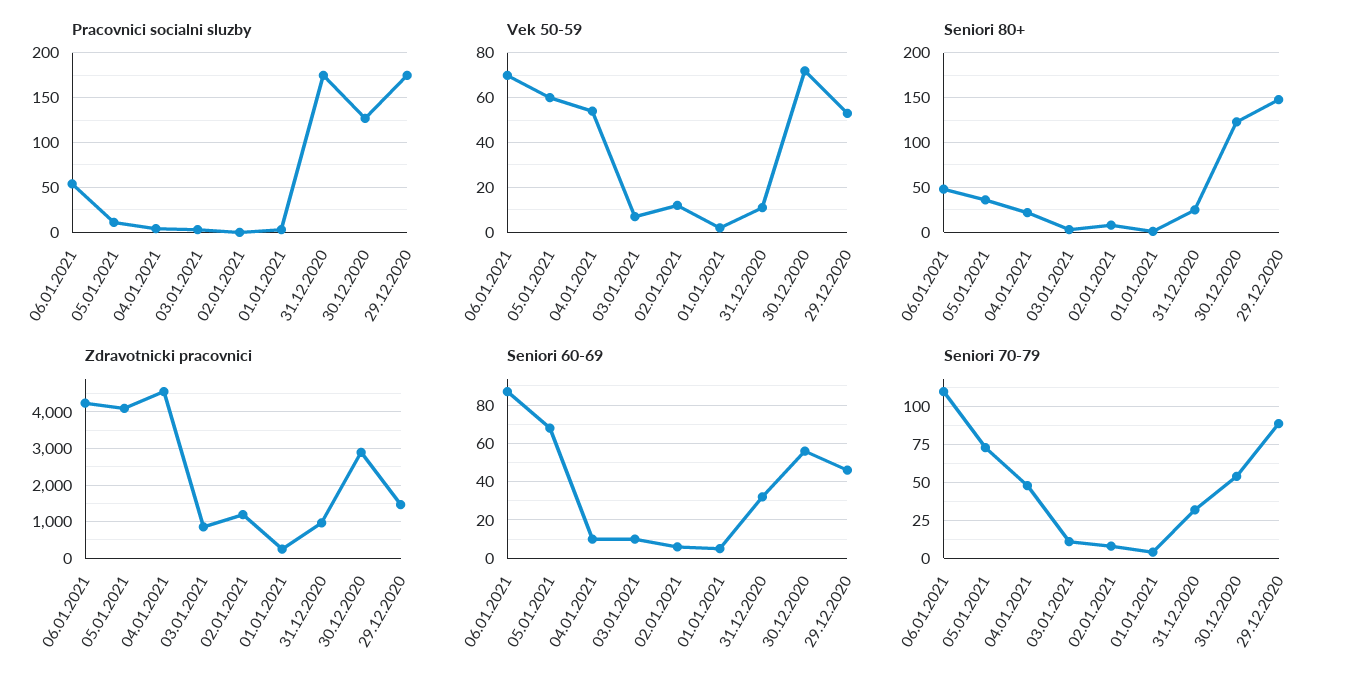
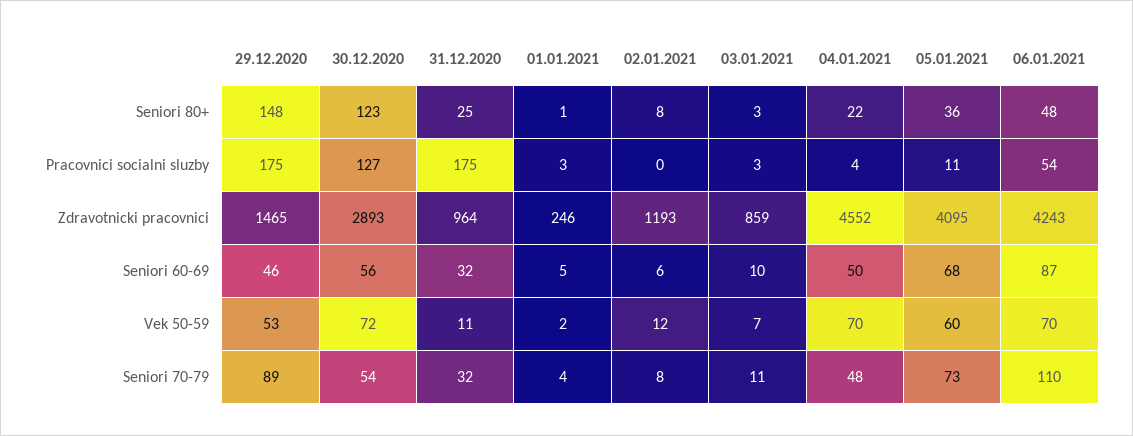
  {
    "Pracovnici socialni sluzby": {
      "06.01.2021": 54,
      "05.01.2021": 11,
      "04.01.2021": 4,
      "03.01.2021": 3,
      "02.01.2021": 0,
      "01.01.2021": 3,
      "31.12.2020": 175,
      "30.12.2020": 127,
      "29.12.2020": 175
    },
    "Vek 50-59": {
      "06.01.2021": 70,
      "05.01.2021": 60,
-     "04.01.2021": 55,
+     "04.01.2021": 70,
      "03.01.2021": 7,
      "02.01.2021": 12,
      "01.01.2021": 2,
      "31.12.2020": 11,
      "30.12.2020": 72,
      "29.12.2020": 53
    },
    "Seniori 80+": {
      "06.01.2021": 48,
      "05.01.2021": 36,
      "04.01.2021": 22,
      "03.01.2021": 3,
      "02.01.2021": 8,
      "01.01.2021": 1,
      "31.12.2020": 25,
      "30.12.2020": 123,
      "29.12.2020": 148
    },
    "Zdravotnicki pracovnici": {
      "06.01.2021": 4243,
      "05.01.2021": 4095,
      "04.01.2021": 4552,
      "03.01.2021": 859,
      "02.01.2021": 1193,
      "01.01.2021": 246,
      "31.12.2020": 964,
      "30.12.2020": 2893,
      "29.12.2020": 1465
    },
    "Seniori 60-69": {
      "06.01.2021": 87,
      "05.01.2021": 68,
-     "04.01.2021": 10,
+     "04.01.2021": 50,
      "03.01.2021": 10,
      "02.01.2021": 6,
      "01.01.2021": 5,
      "31.12.2020": 32,
      "30.12.2020": 56,
      "29.12.2020": 46
    },
    "Seniori 70-79": {
      "06.01.2021": 110,
      "05.01.2021": 73,
      "04.01.2021": 48,
      "03.01.2021": 11,
      "02.01.2021": 8,
      "01.01.2021": 4,
      "31.12.2020": 32,
      "30.12.2020": 54,
      "29.12.2020": 89
    }
  }

